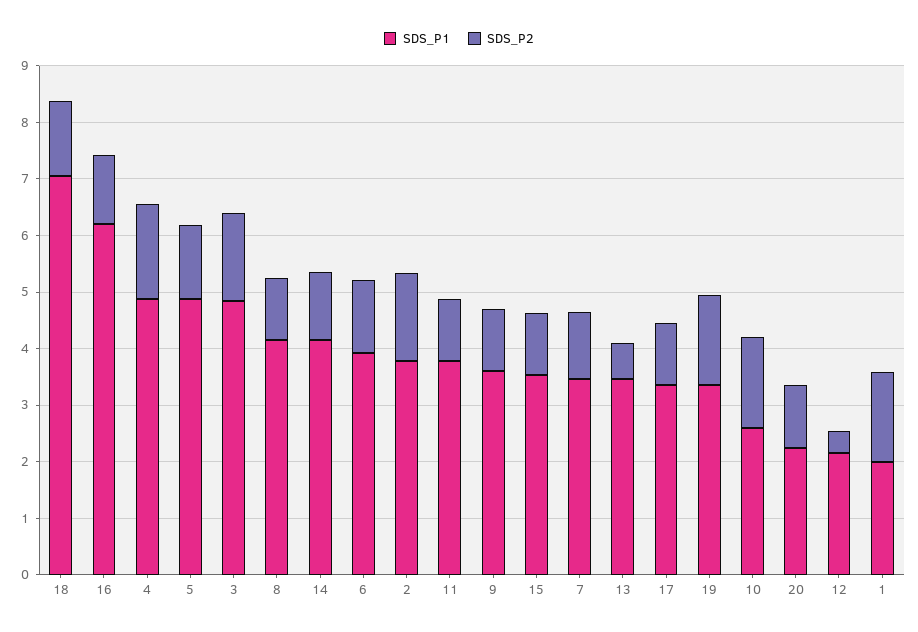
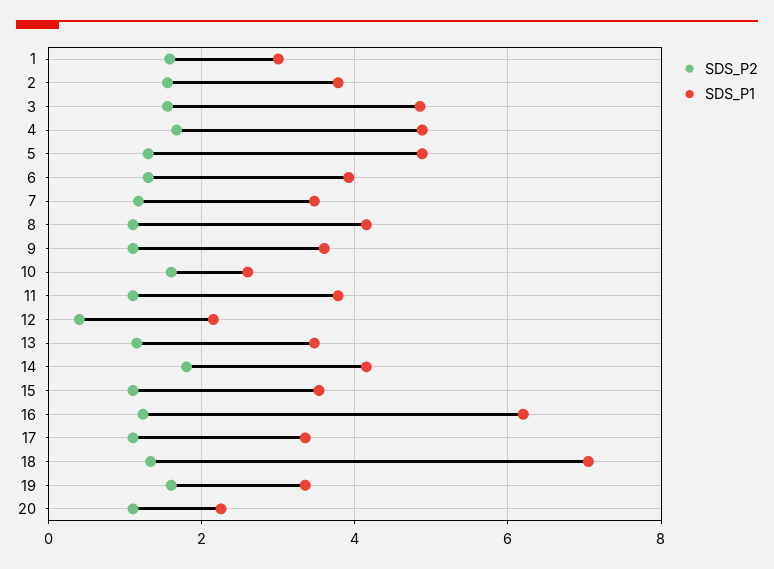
  {
    "SDS_P1": {
      "18": 7,
      "16": 6.2,
      "4": 4.8,
      "5": 4.8,
      "3": 4.8,
      "8": 4.2,
      "14": 4.2,
      "6": 4,
      "2": 3.8,
      "11": 3.8,
      "9": 3.6,
      "15": 3.6,
      "7": 3.4,
      "13": 3.4,
      "17": 3.4,
      "19": 3.4,
      "10": 2.6,
      "20": 2.2,
      "12": 2.2,
-     "1": 2
+     "1": 3
    },
    "SDS_P2": {
      "18": 1.4,
      "16": 1.2,
      "4": 1.6,
      "5": 1.4,
      "3": 1.6,
      "8": 1.2,
-     "14": 1.2,
+     "14": 1.8,
      "6": 1.4,
      "2": 1.6,
      "11": 1.2,
      "9": 1.2,
      "15": 1.2,
      "7": 1.2,
-     "13": 0.6,
+     "13": 1.2,
      "17": 1.2,
      "19": 1.6,
      "10": 1.6,
      "20": 1.2,
      "12": 0.4,
      "1": 1.6
    }
  }

